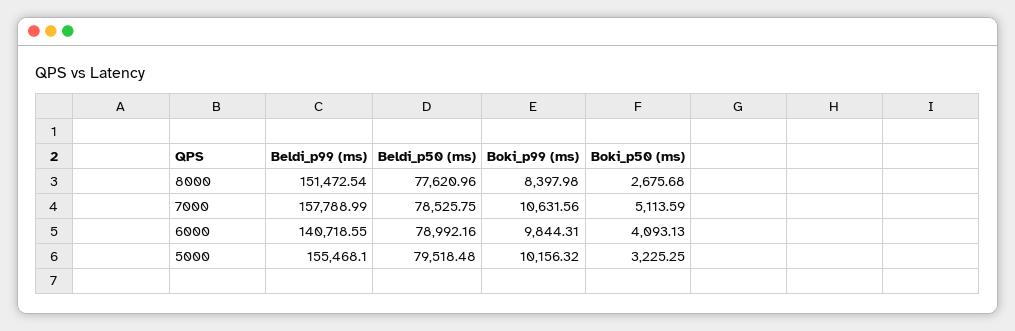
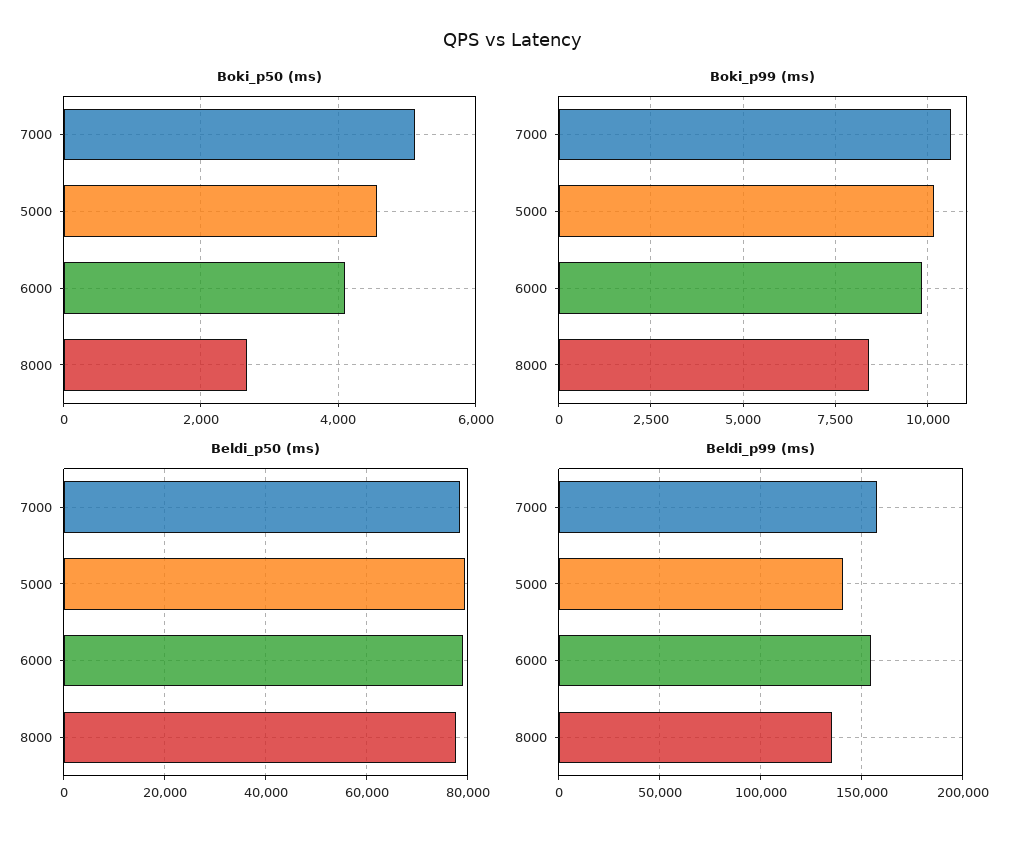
  {
    "Beldi_p99 (ms)": {
-     "8000": 151472.54,
+     "8000": 135000,
      "7000": 157788.99,
-     "6000": 140718.55,
+     "6000": 155000,
-     "5000": 155468.1
+     "5000": 140000
    },
    "Beldi_p50 (ms)": {
      "8000": 77620.96,
      "7000": 78525.75,
      "6000": 78992.16,
      "5000": 79518.48
    },
    "Boki_p99 (ms)": {
      "8000": 8397.98,
      "7000": 10631.56,
      "6000": 9844.31,
      "5000": 10156.32
    },
    "Boki_p50 (ms)": {
      "8000": 2675.68,
      "7000": 5113.59,
      "6000": 4093.13,
-     "5000": 3225.25
+     "5000": 4600
    }
  }

